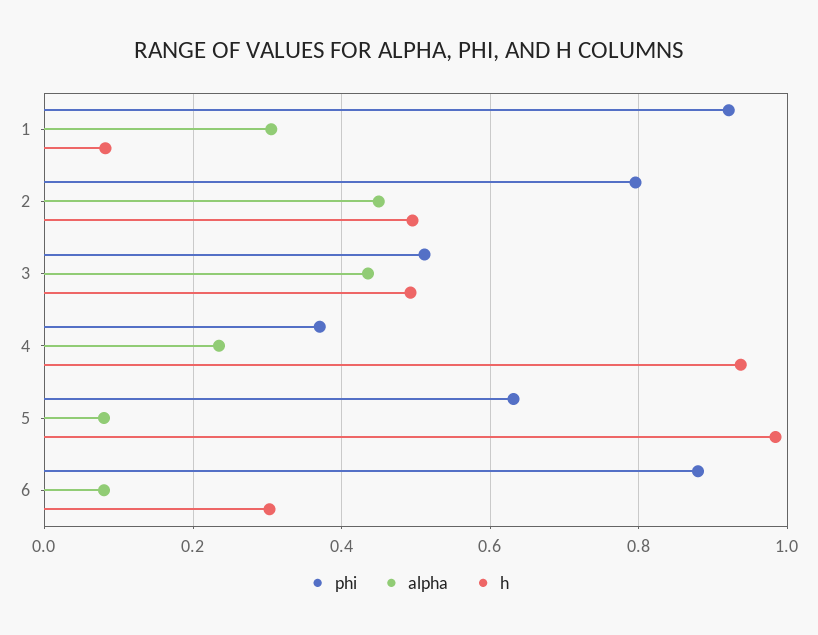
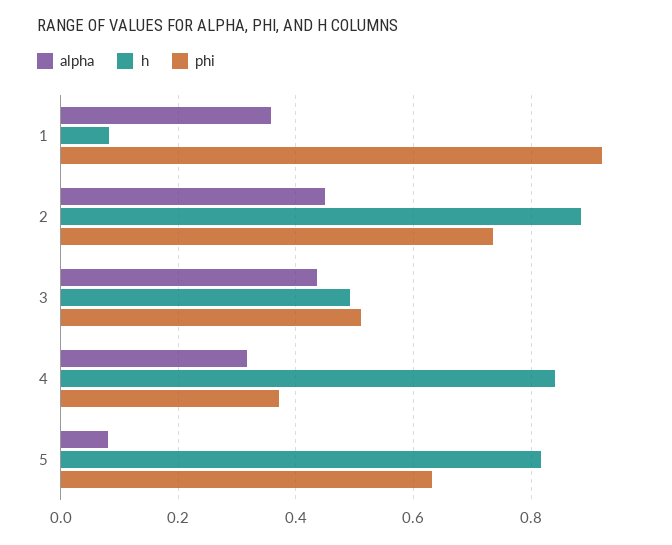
  {
    "phi": {
      "1": 0.92,
-     "2": 0.8,
+     "2": 0.74,
      "3": 0.52,
      "4": 0.38,
-     "5": 0.64,
+     "5": 0.64
-     "6": 0.88
    },
    "alpha": {
-     "1": 0.3,
+     "1": 0.36,
      "2": 0.46,
      "3": 0.44,
-     "4": 0.24,
+     "4": 0.32,
-     "5": 0.08,
+     "5": 0.08
-     "6": 0.08
    },
    "h": {
      "1": 0.08,
-     "2": 0.5,
+     "2": 0.88,
      "3": 0.5,
-     "4": 0.94,
+     "4": 0.84,
-     "5": 0.98,
+     "5": 0.82
-     "6": 0.3
    }
  }

